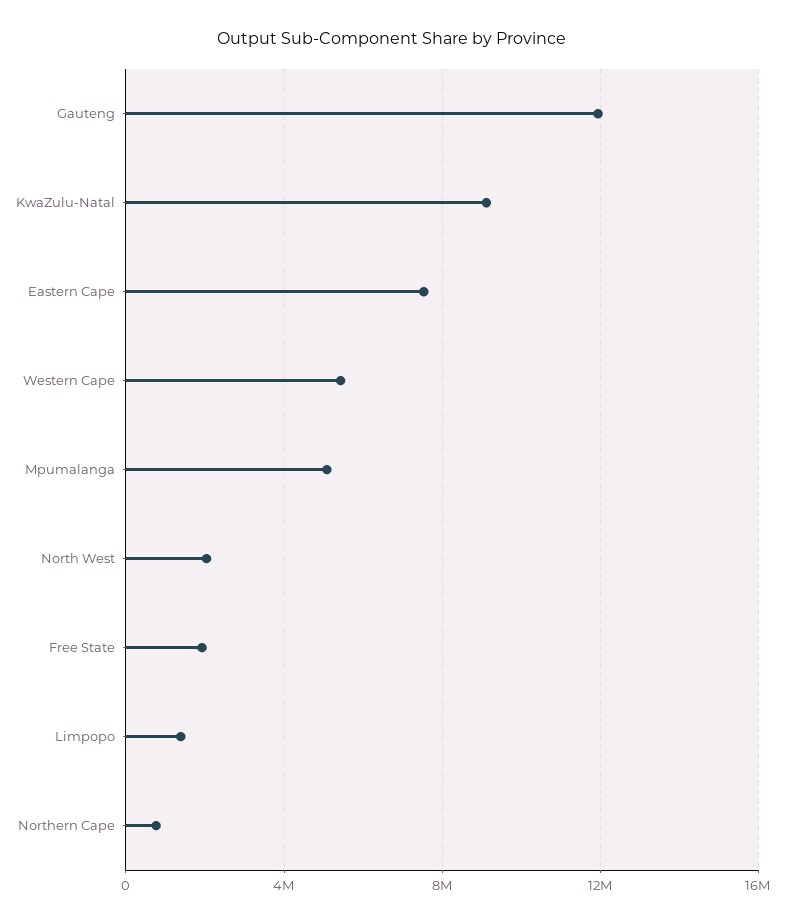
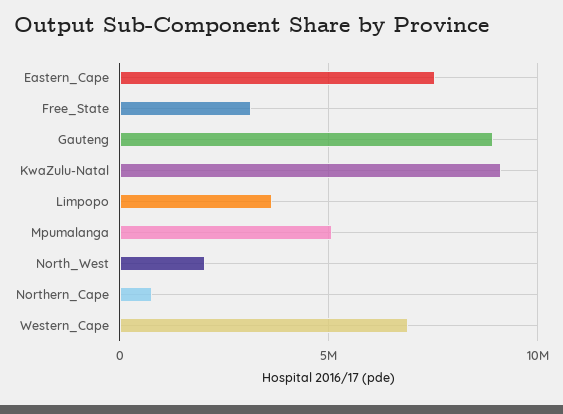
  {
-   "Gauteng": 12000000,
+   "Gauteng": 9000000,
    "KwaZulu-Natal": 9000000,
    "Eastern Cape": 7500000,
-   "Western Cape": 5500000,
+   "Western Cape": 7000000,
    "Mpumalanga": 5000000,
    "North West": 2000000,
-   "Free State": 2000000,
+   "Free State": 3000000,
-   "Limpopo": 1500000,
+   "Limpopo": 3500000,
    "Northern Cape": 1000000
  }

